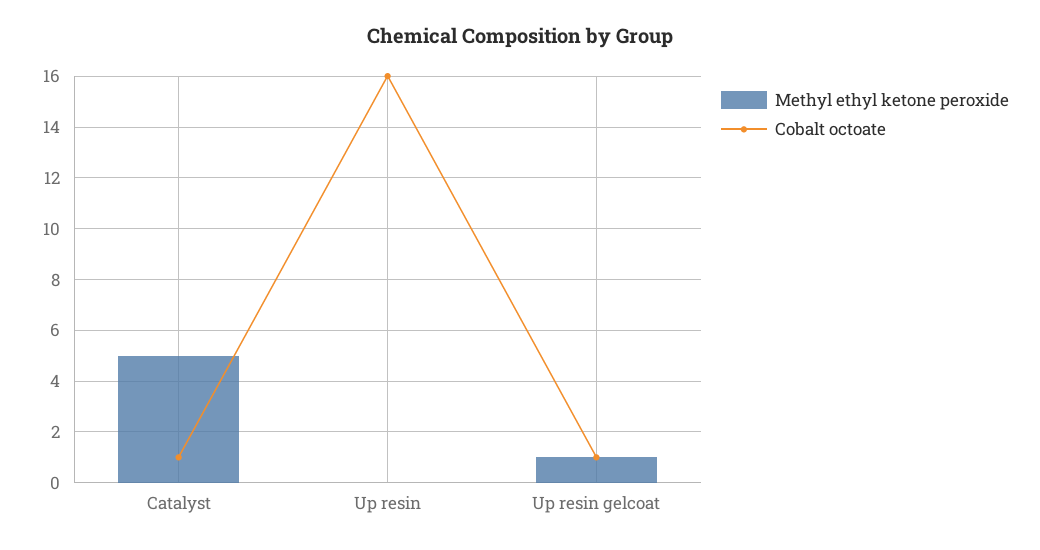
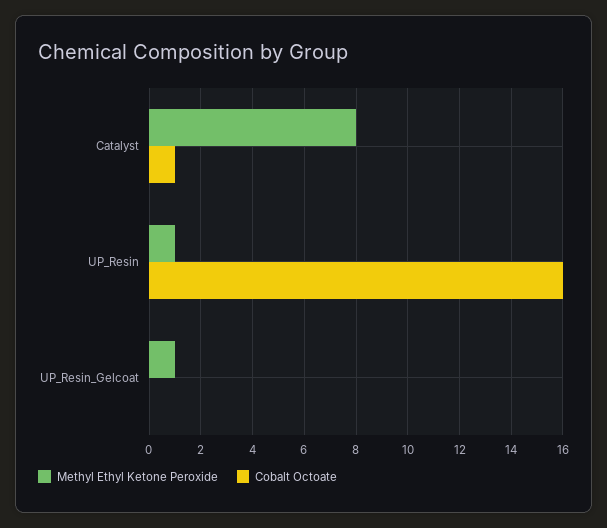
  {
    "Methyl ethyl ketone peroxide": {
-     "Catalyst": 5,
+     "Catalyst": 8,
-     "Up resin": 0,
+     "Up resin": 1,
      "Up resin gelcoat": 1
    },
    "Cobalt octoate": {
      "Catalyst": 1,
      "Up resin": 16,
-     "Up resin gelcoat": 1
+     "Up resin gelcoat": 0
    }
  }

